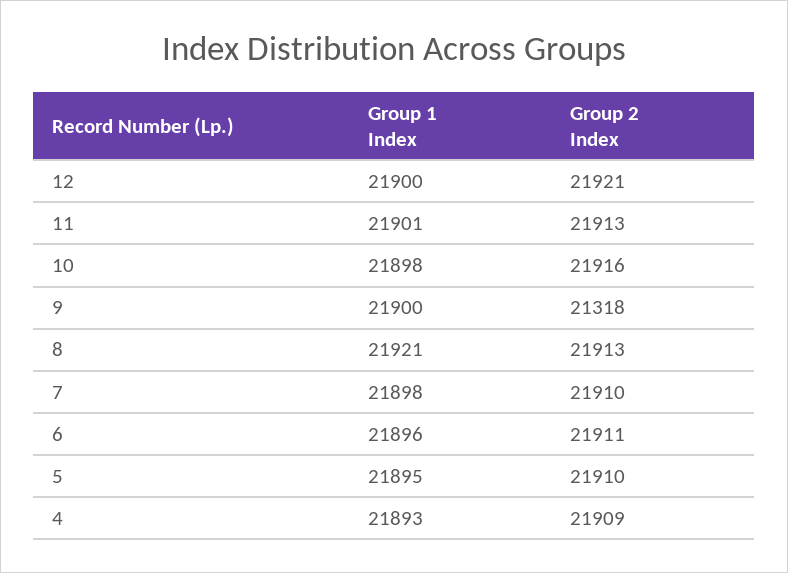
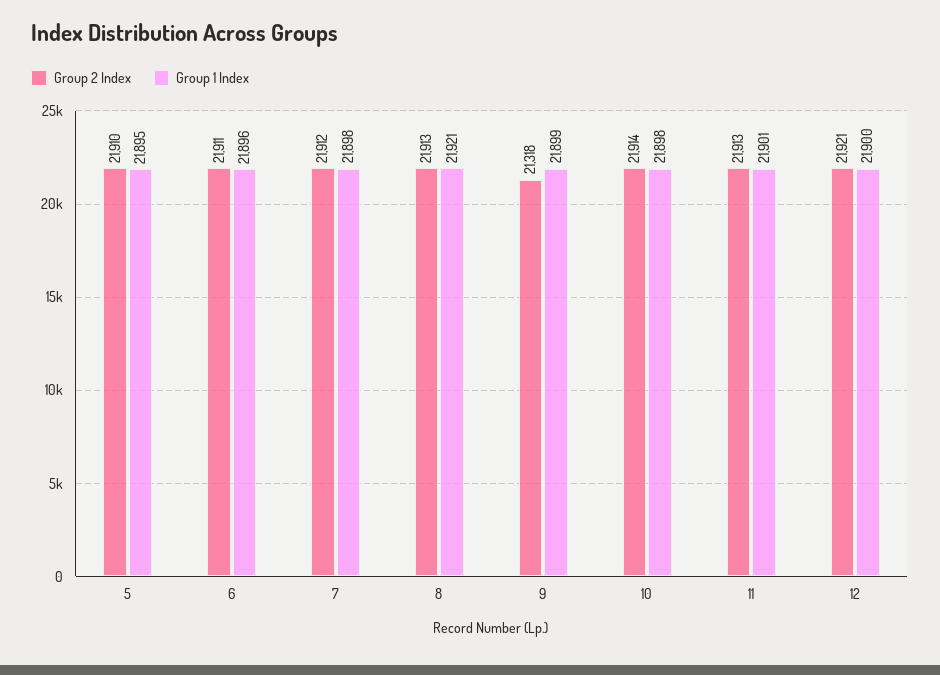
  {
    "Group 1 Index": {
      "12": 21900,
      "11": 21901,
      "10": 21898,
-     "9": 21900,
+     "9": 21899,
      "8": 21921,
      "7": 21898,
      "6": 21896,
-     "5": 21895,
+     "5": 21895
-     "4": 21893
    },
    "Group 2 Index": {
      "12": 21921,
      "11": 21913,
-     "10": 21916,
+     "10": 21914,
      "9": 21318,
      "8": 21913,
-     "7": 21910,
+     "7": 21912,
      "6": 21911,
-     "5": 21910,
+     "5": 21910
-     "4": 21909
    }
  }

